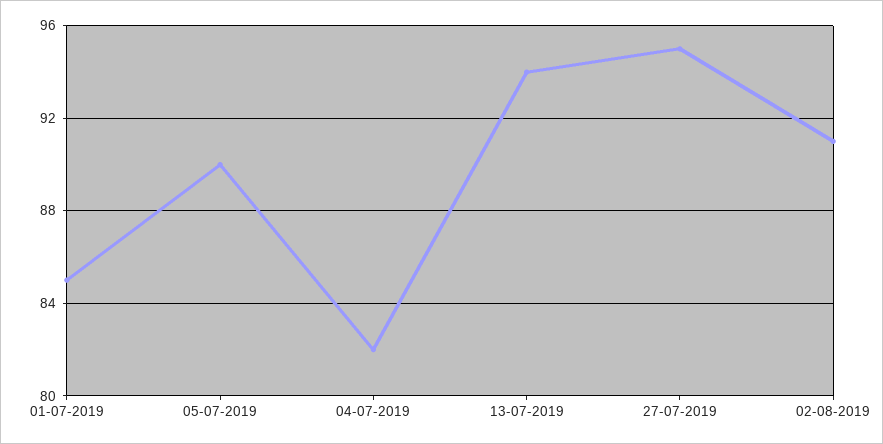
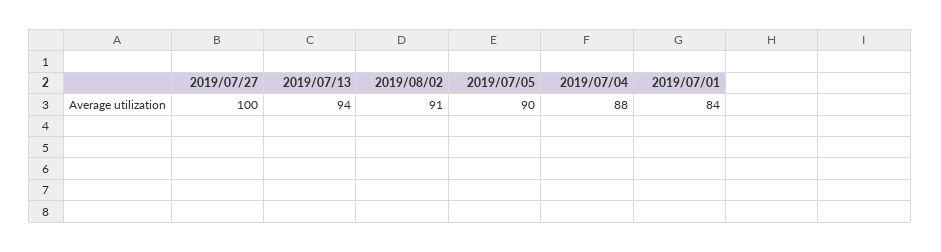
  {
-   "01-07-2019": 85,
+   "01-07-2019": 84,
    "05-07-2019": 90,
-   "04-07-2019": 82,
+   "04-07-2019": 88,
    "13-07-2019": 94,
-   "27-07-2019": 95,
+   "27-07-2019": 100,
    "02-08-2019": 91
  }

